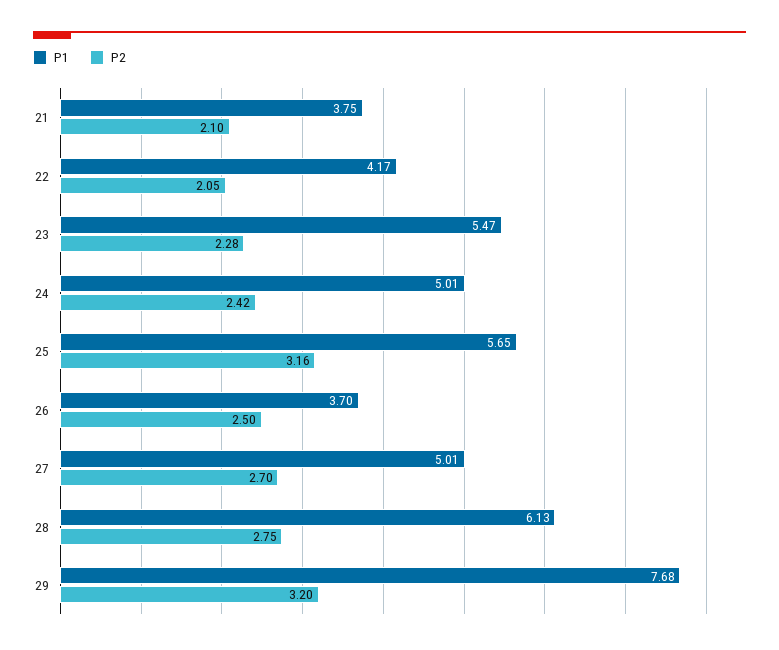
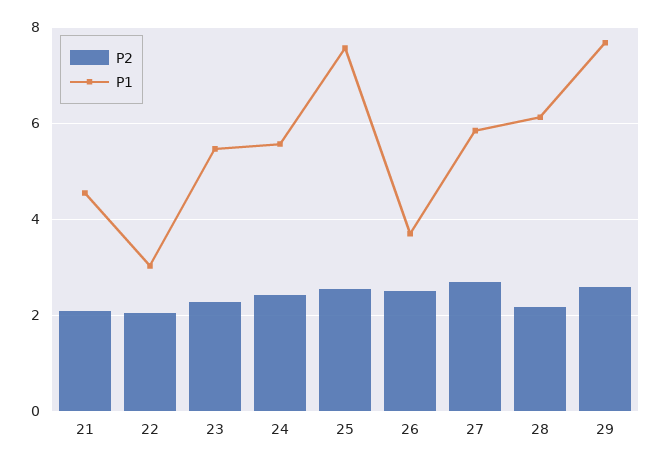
  {
    "P1": {
-     "21": 3.75,
+     "21": 4.6,
-     "22": 4.17,
+     "22": 3,
      "23": 5.47,
-     "24": 5.01,
+     "24": 5.6,
-     "25": 5.65,
+     "25": 7.6,
      "26": 3.7,
-     "27": 5.01,
+     "27": 5.8,
      "28": 6.13,
      "29": 7.68
    },
    "P2": {
      "21": 2.1,
      "22": 2.05,
      "23": 2.28,
      "24": 2.42,
-     "25": 3.16,
+     "25": 2.6,
      "26": 2.5,
      "27": 2.7,
-     "28": 2.75,
+     "28": 2.2,
-     "29": 3.2
+     "29": 2.6
    }
  }

